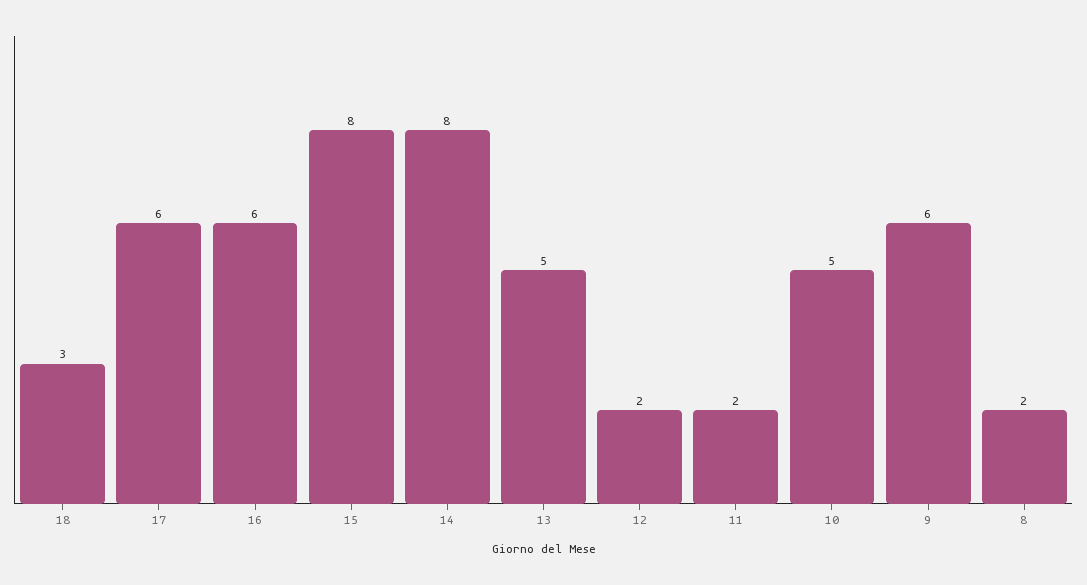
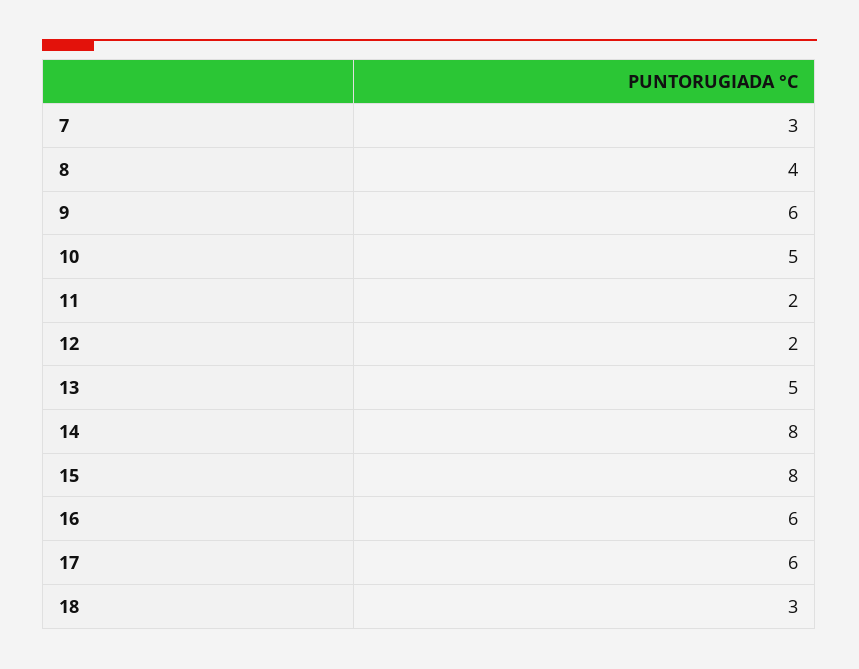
  {
    "18": 3,
    "17": 6,
    "16": 6,
    "15": 8,
    "14": 8,
    "13": 5,
    "12": 2,
    "11": 2,
    "10": 5,
    "9": 6,
-   "8": 2
+   "8": 4,
+   "7": 3
  }

